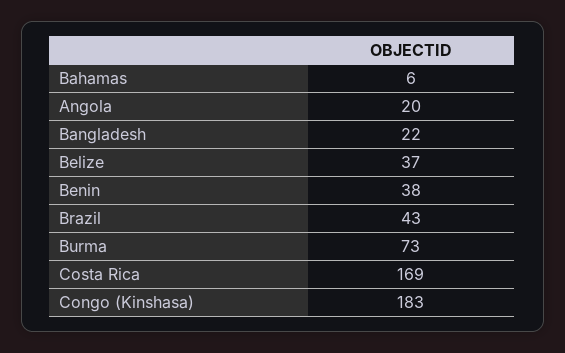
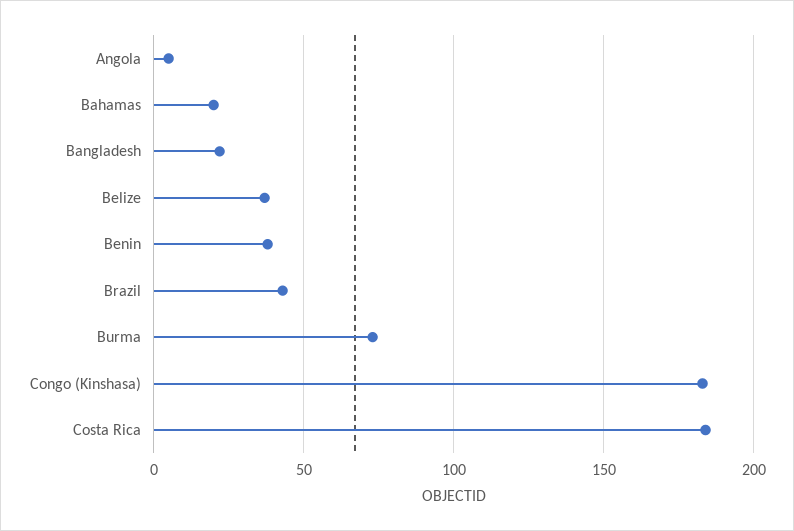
  {
-   "Bahamas": 6,
+   "Bahamas": 20,
-   "Angola": 20,
+   "Angola": 5,
    "Bangladesh": 22,
    "Belize": 37,
    "Benin": 38,
    "Brazil": 43,
    "Burma": 73,
-   "Costa Rica": 169,
+   "Costa Rica": 185,
    "Congo (Kinshasa)": 183
  }

